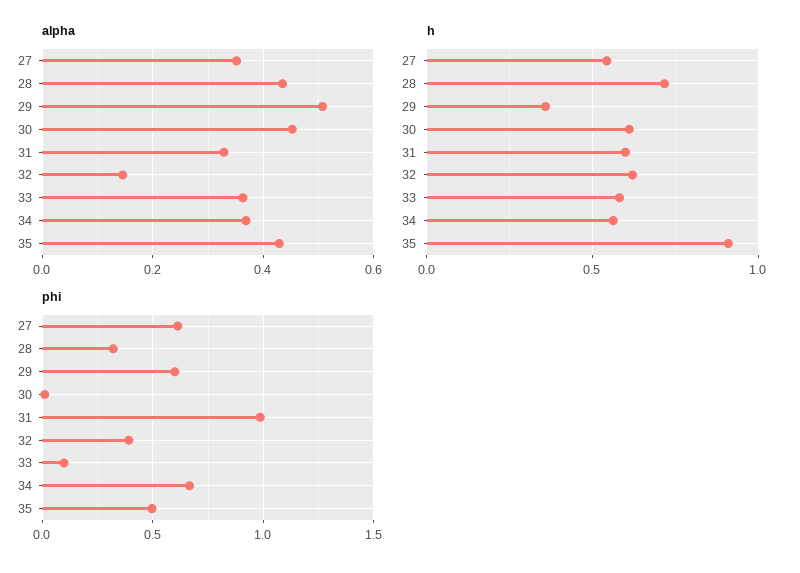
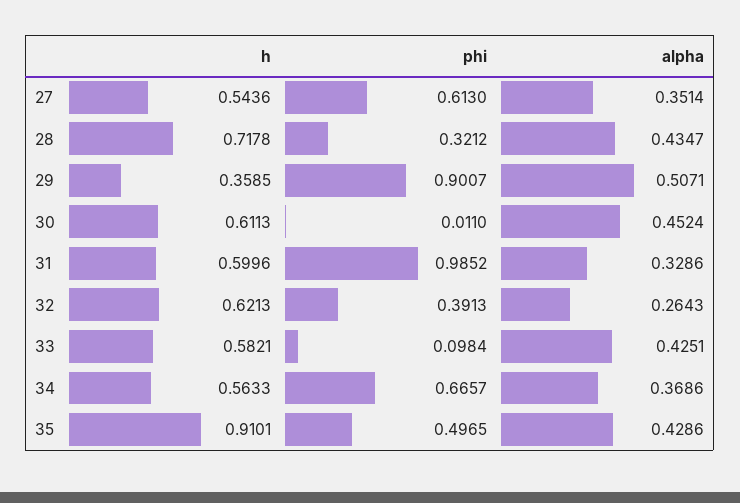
  {
    "alpha": {
      "27": 0.3514,
      "28": 0.4347,
      "29": 0.5071,
      "30": 0.4524,
      "31": 0.3286,
-     "32": 0.14,
+     "32": 0.2643,
-     "33": 0.36,
+     "33": 0.4251,
      "34": 0.3686,
      "35": 0.4286
    },
    "h": {
      "27": 0.5436,
      "28": 0.7178,
      "29": 0.3585,
      "30": 0.6113,
      "31": 0.5996,
      "32": 0.6213,
      "33": 0.5821,
      "34": 0.5633,
      "35": 0.9101
    },
    "phi": {
      "27": 0.613,
      "28": 0.3212,
-     "29": 0.6,
+     "29": 0.9007,
      "30": 0.011,
      "31": 0.9852,
      "32": 0.3913,
      "33": 0.0984,
      "34": 0.6657,
      "35": 0.4965
    }
  }

